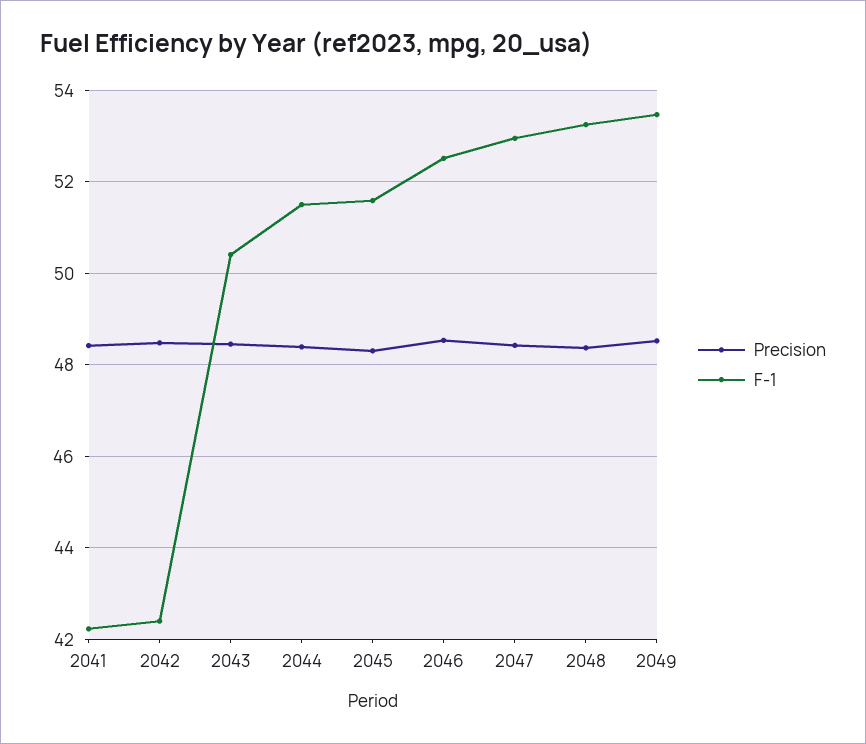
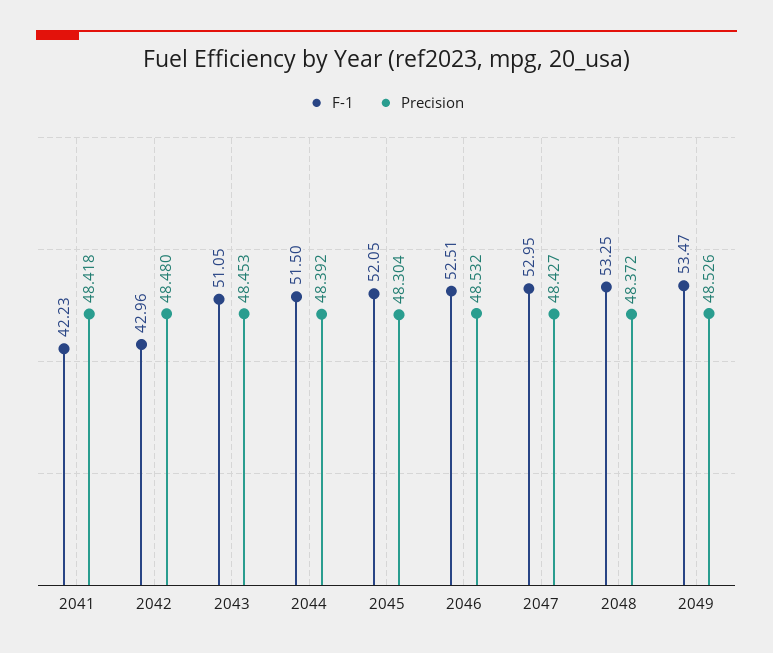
  {
    "Precision": {
      "2041": 48.418,
      "2042": 48.48,
      "2043": 48.453,
      "2044": 48.392,
      "2045": 48.304,
      "2046": 48.532,
      "2047": 48.427,
      "2048": 48.372,
      "2049": 48.526
    },
    "F-1": {
      "2041": 42.23,
-     "2042": 42.4,
+     "2042": 42.96,
-     "2043": 50.4,
+     "2043": 51.05,
      "2044": 51.5,
-     "2045": 51.6,
+     "2045": 52.05,
      "2046": 52.51,
      "2047": 52.95,
      "2048": 53.25,
      "2049": 53.47
    }
  }

